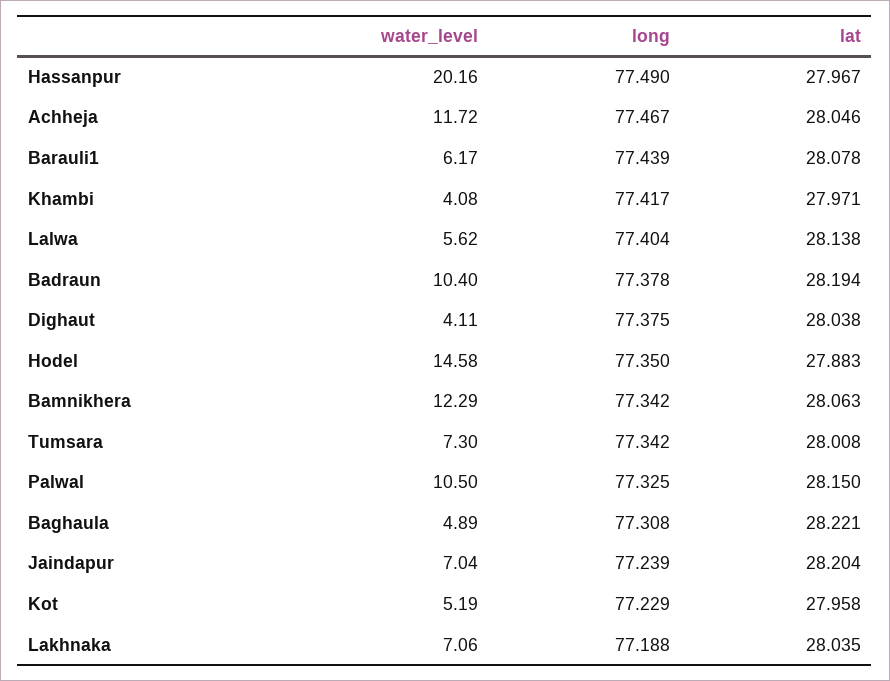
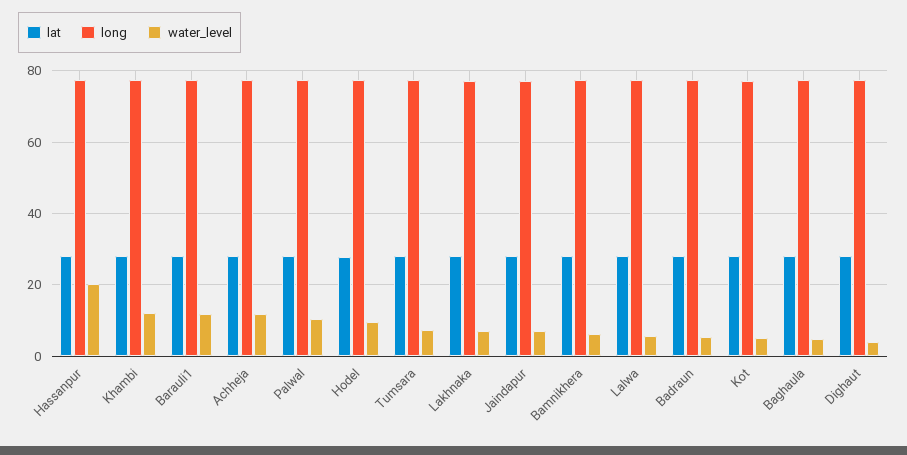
  {
    "water_level": {
      "Hassanpur": 20.16,
      "Achheja": 11.72,
-     "Barauli1": 6.17,
+     "Barauli1": 12,
-     "Khambi": 4.08,
+     "Khambi": 12,
      "Lalwa": 5.62,
-     "Badraun": 10.4,
+     "Badraun": 6,
      "Dighaut": 4.11,
-     "Hodel": 14.58,
+     "Hodel": 10,
-     "Bamnikhera": 12.29,
+     "Bamnikhera": 6,
      "Tumsara": 7.3,
      "Palwal": 10.5,
      "Baghaula": 4.89,
      "Jaindapur": 7.04,
      "Kot": 5.19,
      "Lakhnaka": 7.06
    },
    "long": {
      "Hassanpur": 77.49,
      "Achheja": 77.467,
      "Barauli1": 77.439,
      "Khambi": 77.417,
      "Lalwa": 77.404,
      "Badraun": 77.378,
      "Dighaut": 77.375,
      "Hodel": 77.35,
      "Bamnikhera": 77.342,
      "Tumsara": 77.342,
      "Palwal": 77.325,
      "Baghaula": 77.308,
      "Jaindapur": 77.239,
      "Kot": 77.229,
      "Lakhnaka": 77.188
    },
    "lat": {
      "Hassanpur": 27.967,
      "Achheja": 28.046,
      "Barauli1": 28.078,
      "Khambi": 27.971,
      "Lalwa": 28.138,
      "Badraun": 28.194,
      "Dighaut": 28.038,
      "Hodel": 27.883,
      "Bamnikhera": 28.063,
      "Tumsara": 28.008,
      "Palwal": 28.15,
      "Baghaula": 28.221,
      "Jaindapur": 28.204,
      "Kot": 27.958,
      "Lakhnaka": 28.035
    }
  }

